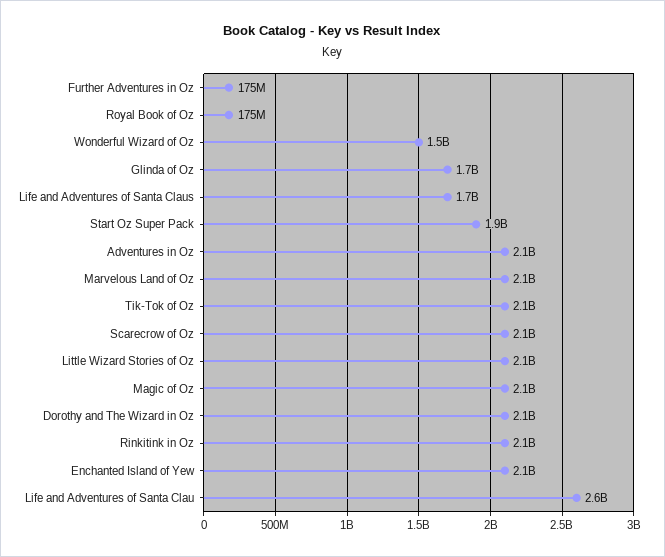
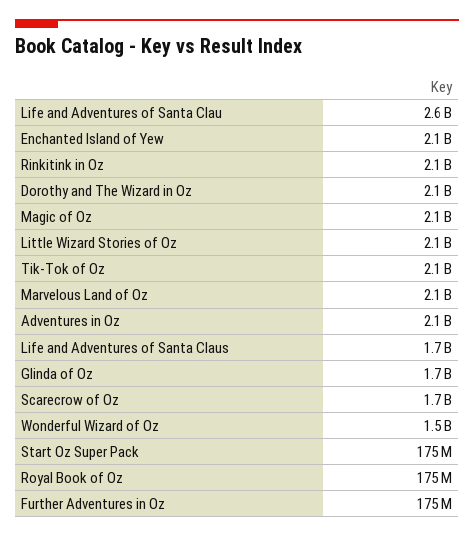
  {
    "Further Adventures in Oz": 175000000,
    "Royal Book of Oz": 175000000,
    "Wonderful Wizard of Oz": 1500000000,
    "Glinda of Oz": 1700000000,
    "Life and Adventures of Santa Claus": 1700000000,
-   "Start Oz Super Pack": 1900000000,
+   "Start Oz Super Pack": 175000000,
    "Adventures in Oz": 2100000000,
    "Marvelous Land of Oz": 2100000000,
    "Tik-Tok of Oz": 2100000000,
-   "Scarecrow of Oz": 2100000000,
+   "Scarecrow of Oz": 1700000000,
    "Little Wizard Stories of Oz": 2100000000,
    "Magic of Oz": 2100000000,
    "Dorothy and The Wizard in Oz": 2100000000,
    "Rinkitink in Oz": 2100000000,
    "Enchanted Island of Yew": 2100000000,
    "Life and Adventures of Santa Clau": 2600000000
  }

